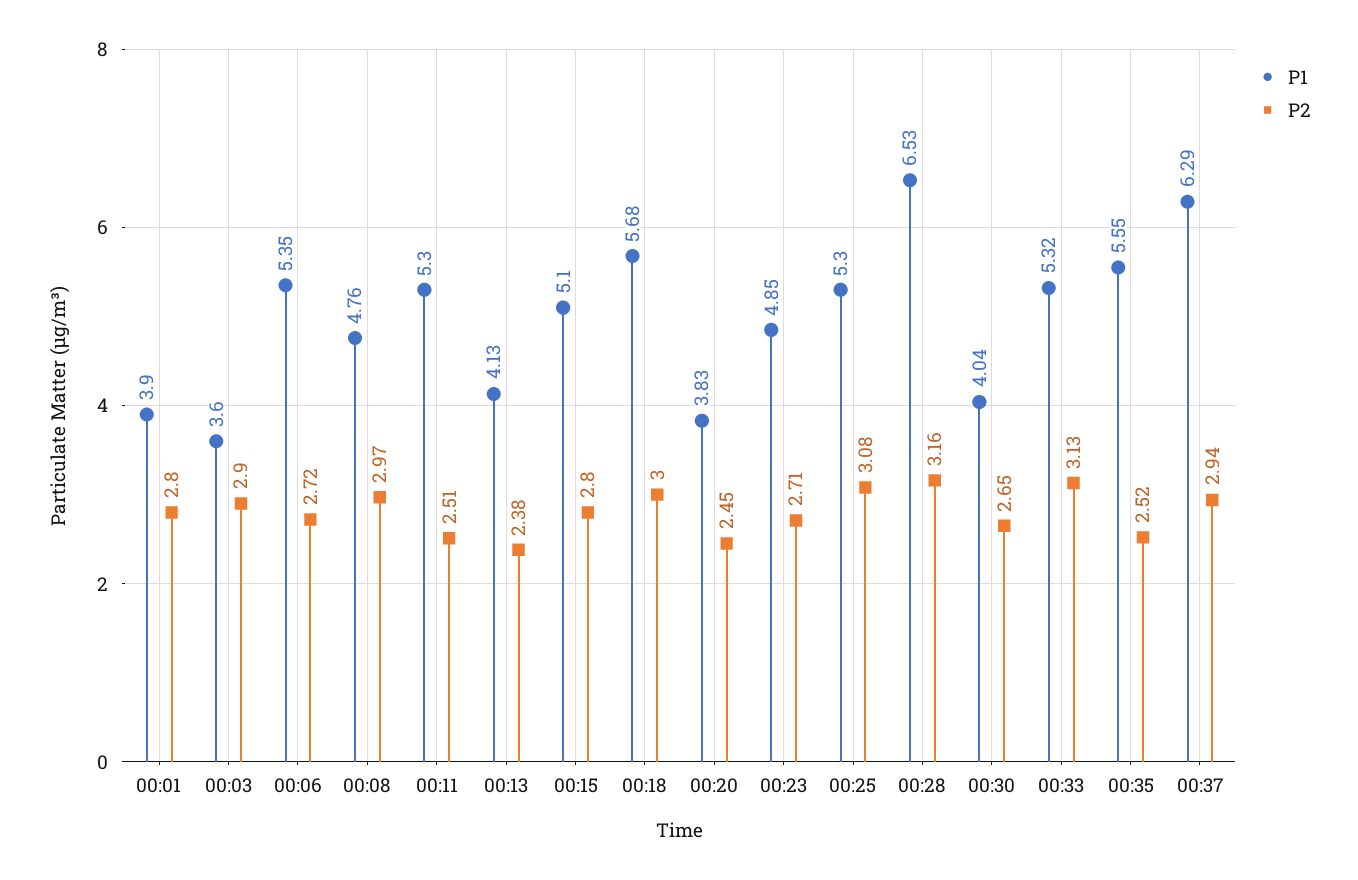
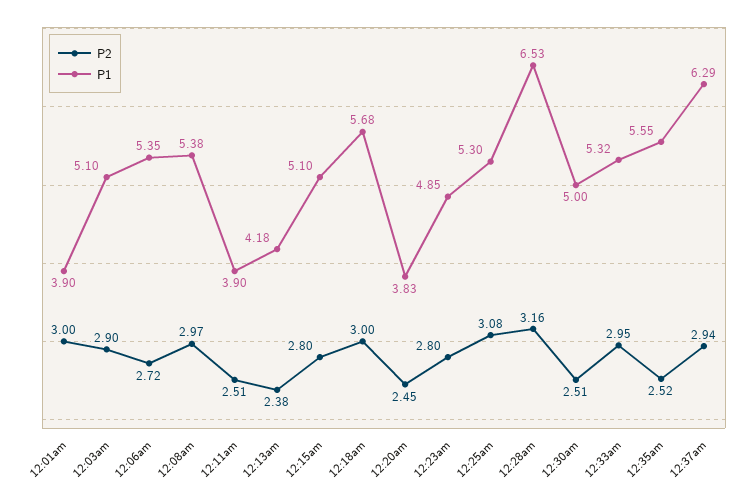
  {
    "P1": {
      "00:01": 3.9,
-     "00:03": 3.6,
+     "00:03": 5.1,
      "00:06": 5.35,
-     "00:08": 4.76,
+     "00:08": 5.38,
-     "00:11": 5.3,
+     "00:11": 3.9,
-     "00:13": 4.13,
+     "00:13": 4.18,
      "00:15": 5.1,
      "00:18": 5.68,
      "00:20": 3.83,
      "00:23": 4.85,
      "00:25": 5.3,
      "00:28": 6.53,
-     "00:30": 4.04,
+     "00:30": 5,
      "00:33": 5.32,
      "00:35": 5.55,
      "00:37": 6.29
    },
    "P2": {
-     "00:01": 2.8,
+     "00:01": 3,
      "00:03": 2.9,
      "00:06": 2.72,
      "00:08": 2.97,
      "00:11": 2.51,
      "00:13": 2.38,
      "00:15": 2.8,
      "00:18": 3,
      "00:20": 2.45,
-     "00:23": 2.71,
+     "00:23": 2.8,
      "00:25": 3.08,
      "00:28": 3.16,
-     "00:30": 2.65,
+     "00:30": 2.51,
-     "00:33": 3.13,
+     "00:33": 2.95,
      "00:35": 2.52,
      "00:37": 2.94
    }
  }

